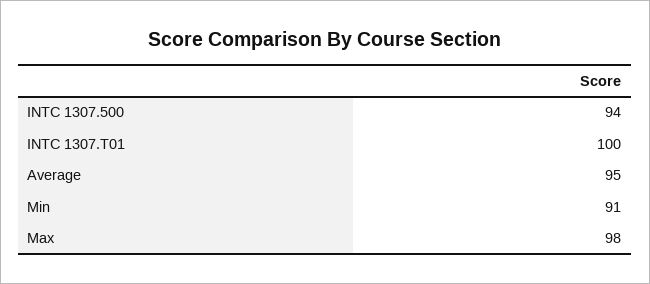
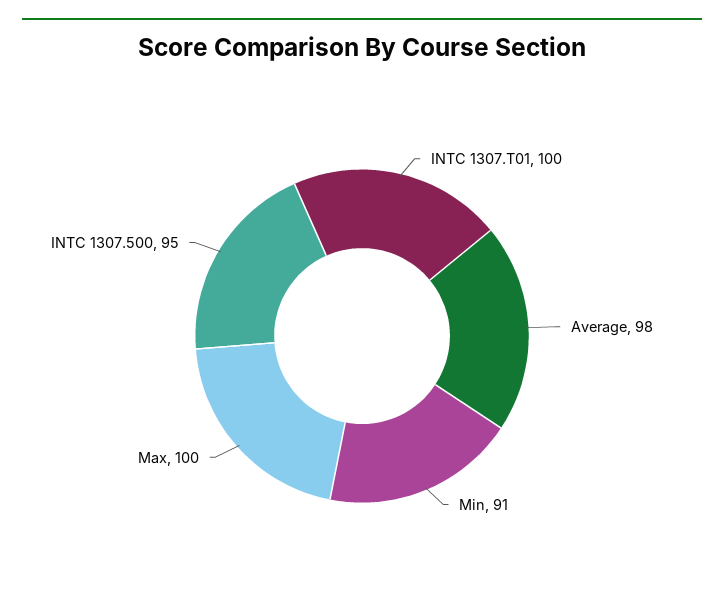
  {
-   "INTC 1307.500": 94,
+   "INTC 1307.500": 95,
    "INTC 1307.T01": 100,
-   "Average": 95,
+   "Average": 98,
    "Min": 91,
-   "Max": 98
+   "Max": 100
  }

